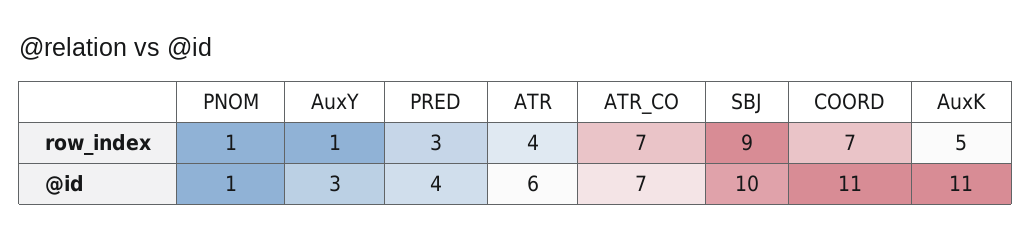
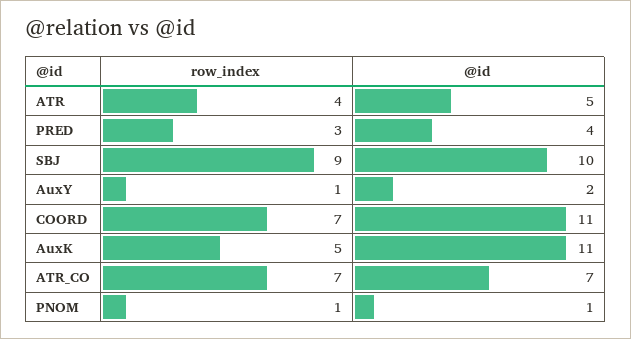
  {
    "PNOM": {
      "row_index": 1,
      "@id": 1
    },
    "AuxY": {
      "row_index": 1,
-     "@id": 3
+     "@id": 2
    },
    "PRED": {
      "row_index": 3,
      "@id": 4
    },
    "ATR": {
      "row_index": 4,
-     "@id": 6
+     "@id": 5
    },
    "ATR_CO": {
      "row_index": 7,
      "@id": 7
    },
    "SBJ": {
      "row_index": 9,
      "@id": 10
    },
    "COORD": {
      "row_index": 7,
      "@id": 11
    },
    "AuxK": {
      "row_index": 5,
      "@id": 11
    }
  }

